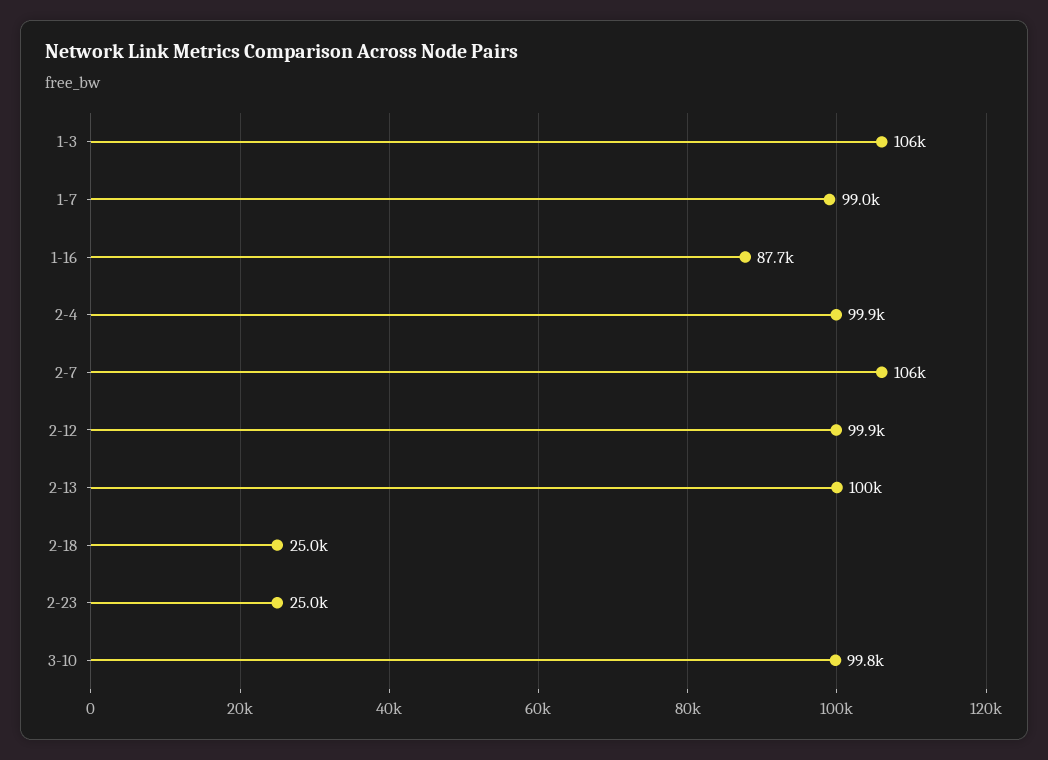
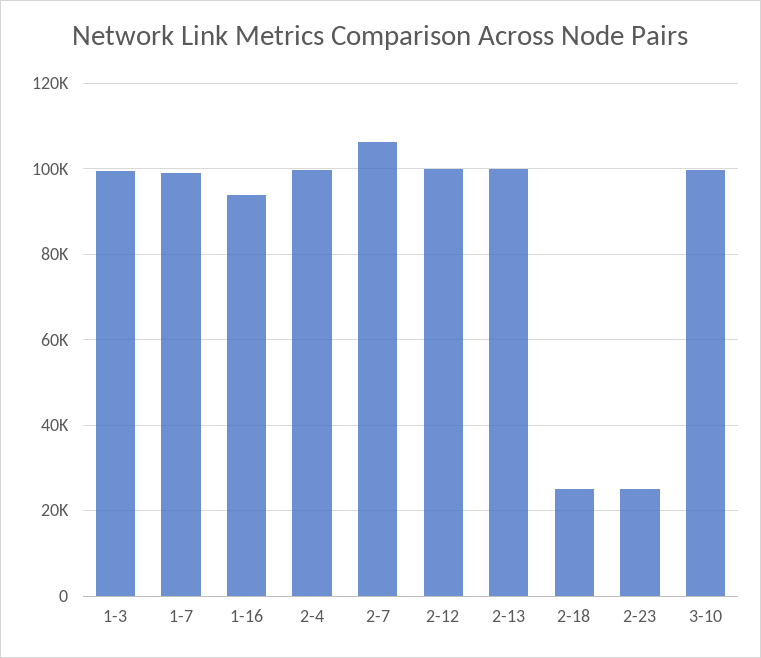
  {
-   "1-3": 106000,
+   "1-3": 100000,
    "1-7": 99000,
-   "1-16": 87700,
+   "1-16": 94000,
    "2-4": 99900,
    "2-7": 106000,
    "2-12": 99900,
    "2-13": 100000,
    "2-18": 25000,
    "2-23": 25000,
    "3-10": 99800
  }

